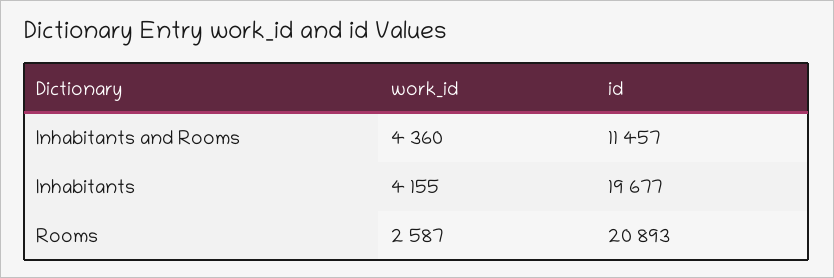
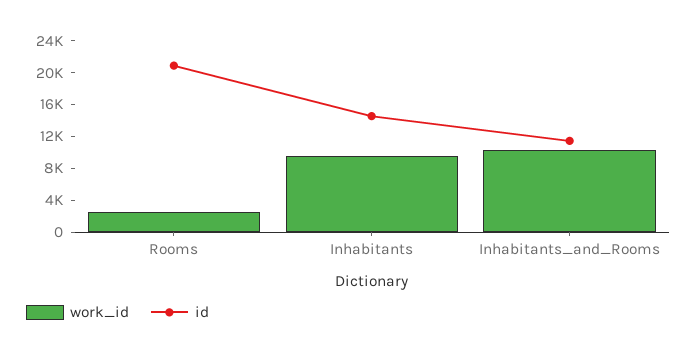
  {
    "work_id": {
-     "Inhabitants and Rooms": 4360,
+     "Inhabitants and Rooms": 10000,
-     "Inhabitants": 4155,
+     "Inhabitants": 10000,
      "Rooms": 2587
    },
    "id": {
      "Inhabitants and Rooms": 11457,
-     "Inhabitants": 19677,
+     "Inhabitants": 14000,
      "Rooms": 20893
    }
  }

